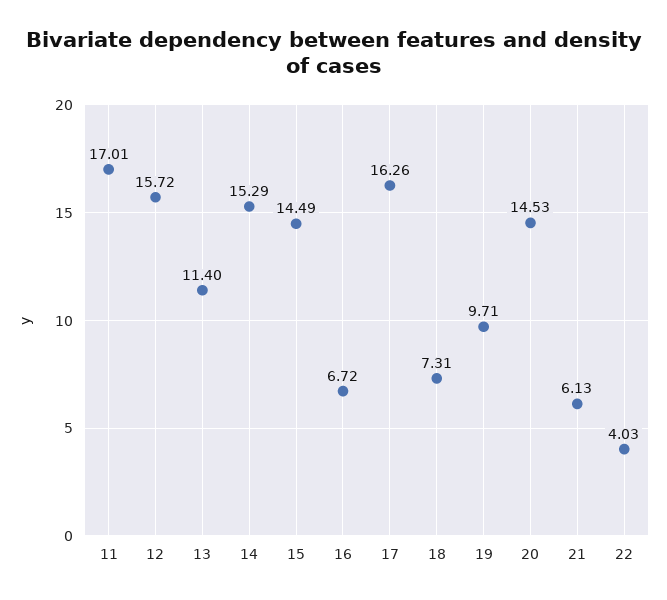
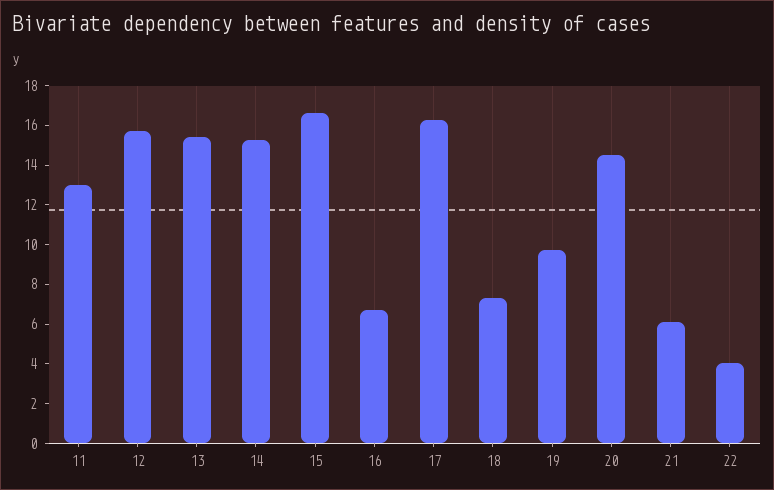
  {
-   "11": 17.01,
+   "11": 13,
    "12": 15.72,
-   "13": 11.4,
+   "13": 15.5,
    "14": 15.29,
-   "15": 14.49,
+   "15": 16.5,
    "16": 6.72,
    "17": 16.26,
    "18": 7.31,
    "19": 9.71,
    "20": 14.53,
    "21": 6.13,
    "22": 4.03
  }

